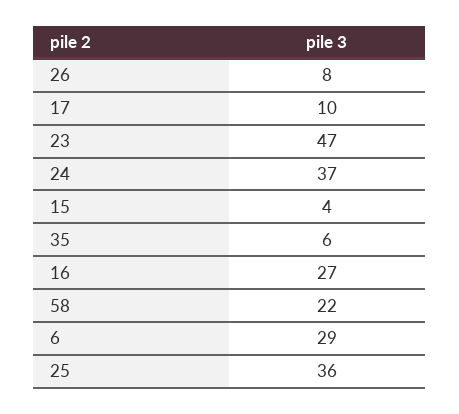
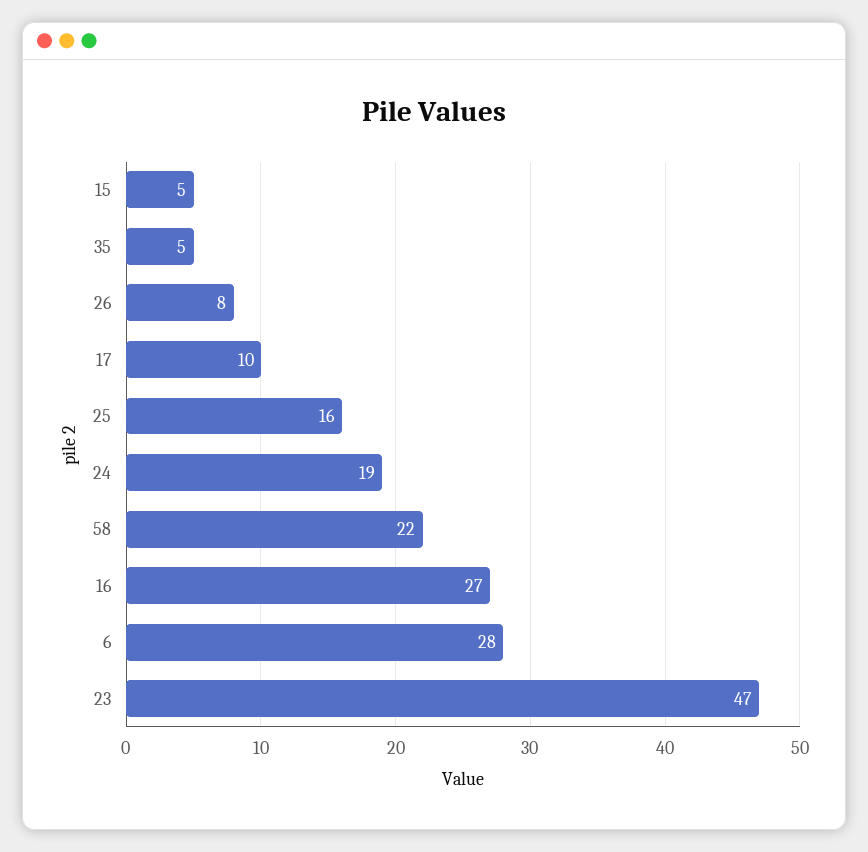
  {
    "26": 8,
    "17": 10,
    "23": 47,
-   "24": 37,
+   "24": 19,
-   "15": 4,
+   "15": 5,
-   "35": 6,
+   "35": 5,
    "16": 27,
    "58": 22,
-   "6": 29,
+   "6": 28,
-   "25": 36
+   "25": 16
  }

